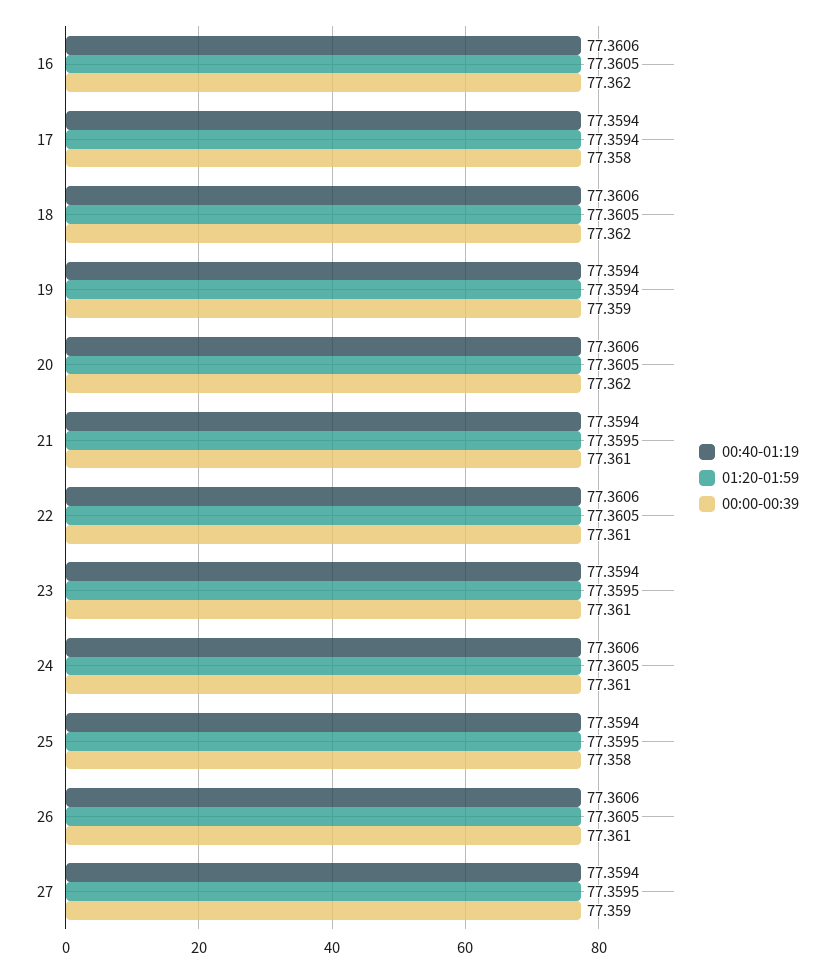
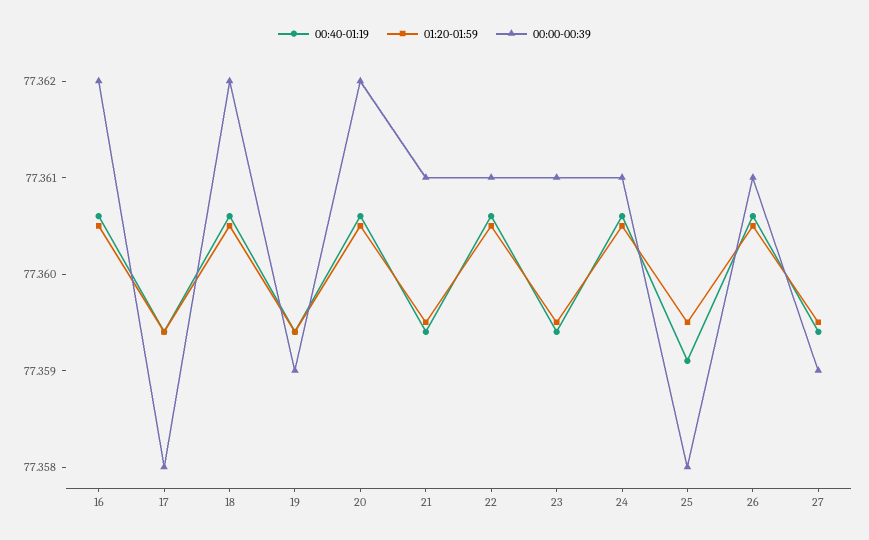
  {
    "00:40-01:19": {
      "16": 77.3606,
      "17": 77.3594,
      "18": 77.3606,
      "19": 77.3594,
      "20": 77.3606,
      "21": 77.3594,
      "22": 77.3606,
      "23": 77.3594,
      "24": 77.3606,
-     "25": 77.3594,
+     "25": 77.3591,
      "26": 77.3606,
      "27": 77.3594
    },
    "01:20-01:59": {
      "16": 77.3605,
      "17": 77.3594,
      "18": 77.3605,
      "19": 77.3594,
      "20": 77.3605,
      "21": 77.3595,
      "22": 77.3605,
      "23": 77.3595,
      "24": 77.3605,
      "25": 77.3595,
      "26": 77.3605,
      "27": 77.3595
    },
    "00:00-00:39": {
      "16": 77.362,
      "17": 77.358,
      "18": 77.362,
      "19": 77.359,
      "20": 77.362,
      "21": 77.361,
      "22": 77.361,
      "23": 77.361,
      "24": 77.361,
      "25": 77.358,
      "26": 77.361,
      "27": 77.359
    }
  }

